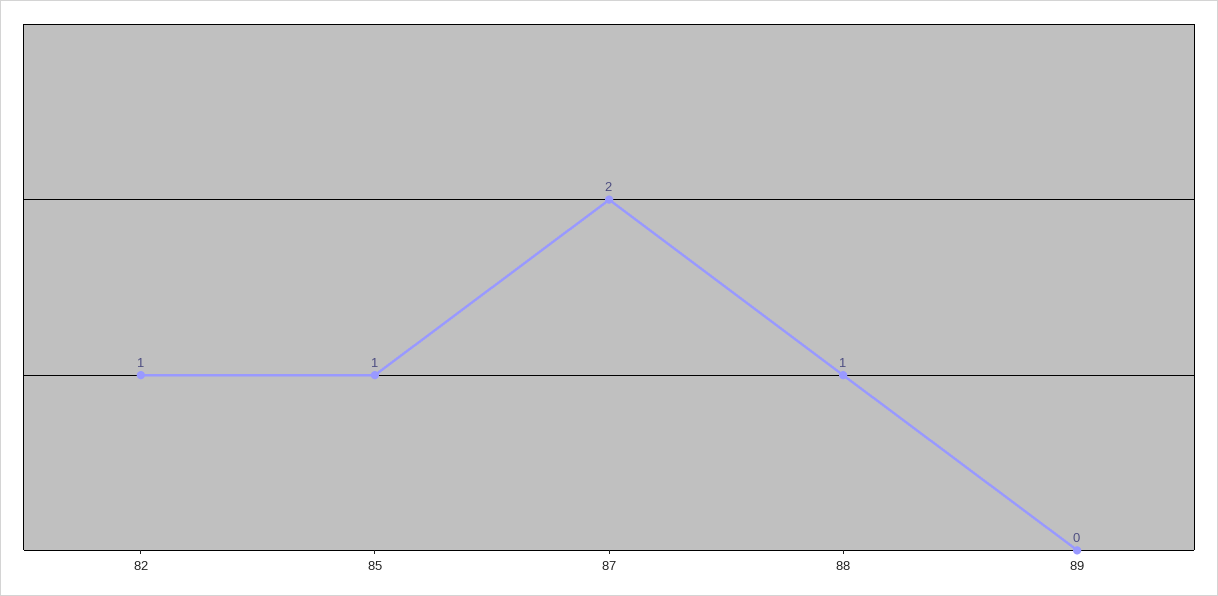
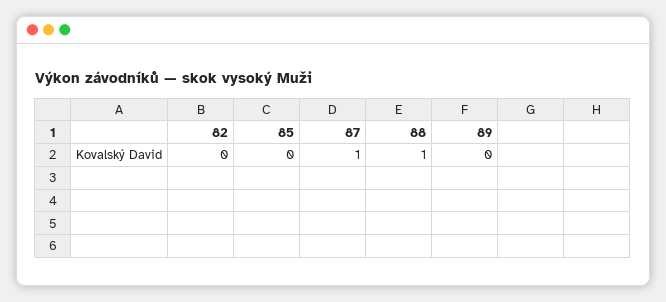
  {
-   "82": 1,
+   "82": 0,
-   "85": 1,
+   "85": 0,
-   "87": 2,
+   "87": 1,
    "88": 1,
    "89": 0
  }

